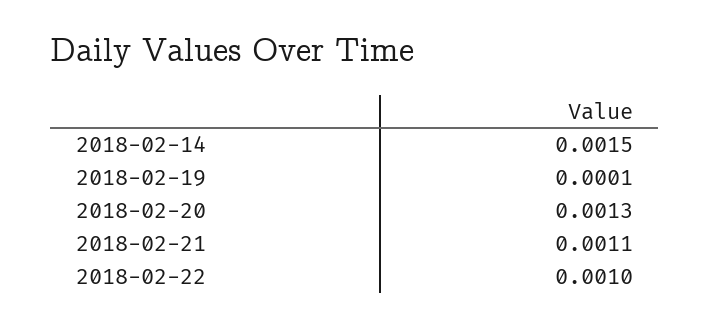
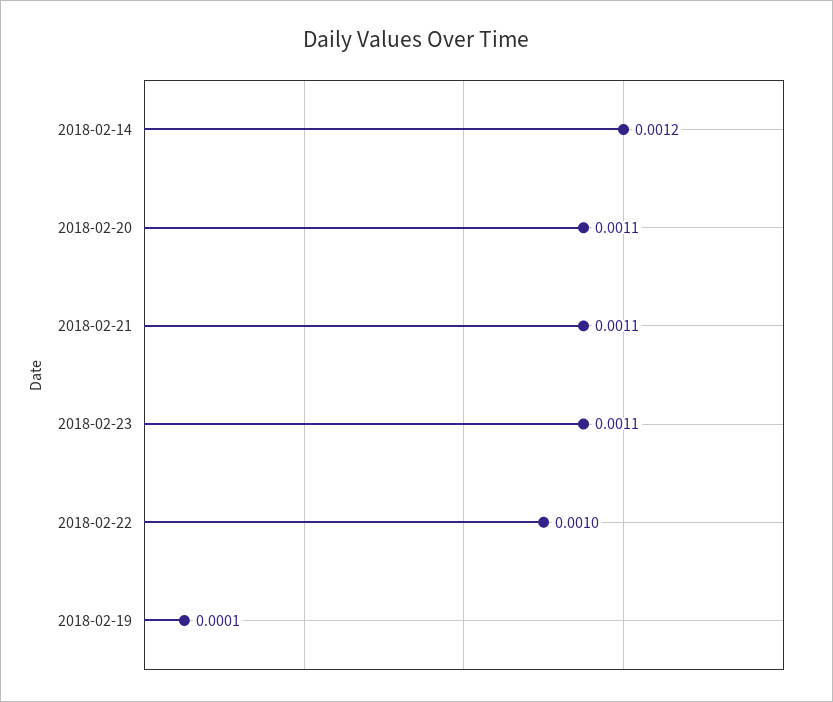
  {
-   "2018-02-14": 0.0015,
+   "2018-02-14": 0.0012,
    "2018-02-19": 0.0001,
-   "2018-02-20": 0.0013,
+   "2018-02-20": 0.0011,
    "2018-02-21": 0.0011,
-   "2018-02-22": 0.001
+   "2018-02-22": 0.001,
+   "2018-02-23": 0.0011
  }

